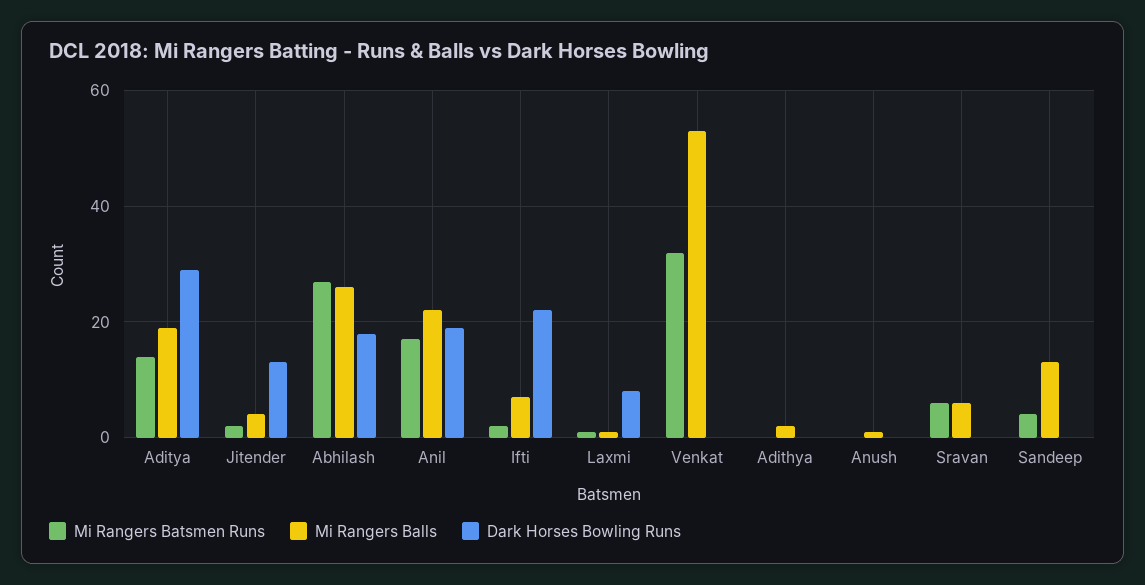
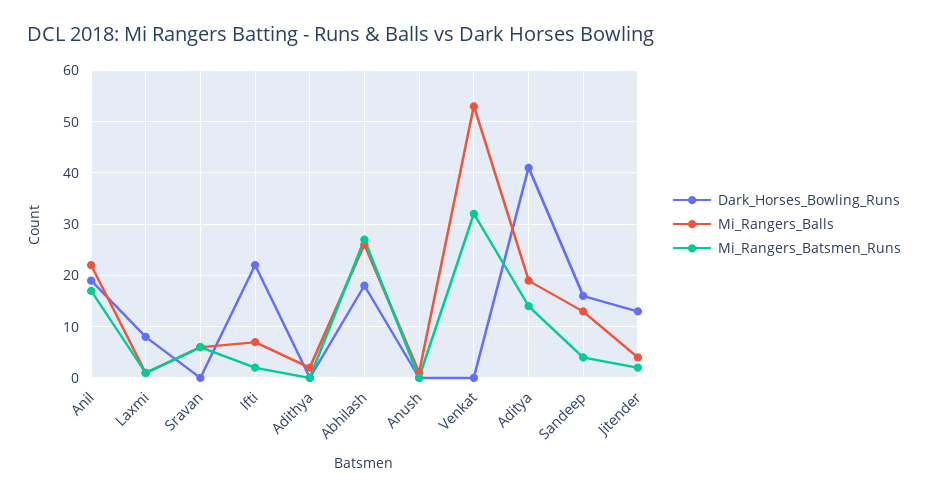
  {
    "Mi Rangers Batsmen Runs": {
      "Aditya": 15,
      "Jitender": 0,
      "Abhilash": 25,
      "Anil": 15,
      "Ifti": 0,
      "Laxmi": 0,
      "Venkat": 30,
      "Adithya": 0,
      "Anush": 0,
      "Sravan": 5,
      "Sandeep": 5
    },
    "Mi Rangers Balls": {
      "Aditya": 20,
      "Jitender": 5,
      "Abhilash": 25,
      "Anil": 20,
      "Ifti": 5,
      "Laxmi": 0,
      "Venkat": 55,
      "Adithya": 0,
      "Anush": 0,
      "Sravan": 5,
      "Sandeep": 15
    },
    "Dark Horses Bowling Runs": {
-     "Aditya": 30,
+     "Aditya": 40,
      "Jitender": 15,
      "Abhilash": 20,
      "Anil": 20,
      "Ifti": 20,
      "Laxmi": 10,
      "Venkat": 0,
      "Adithya": 0,
      "Anush": 0,
      "Sravan": 0,
-     "Sandeep": 0
+     "Sandeep": 15
    }
  }

